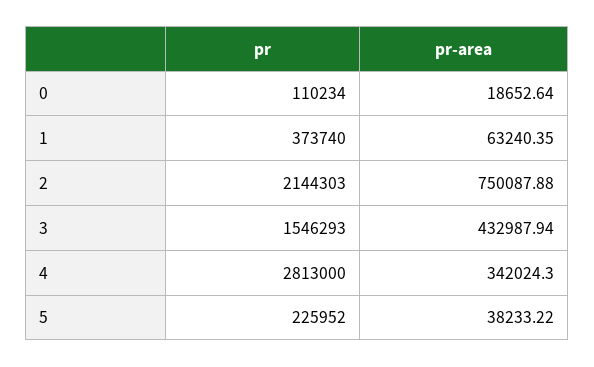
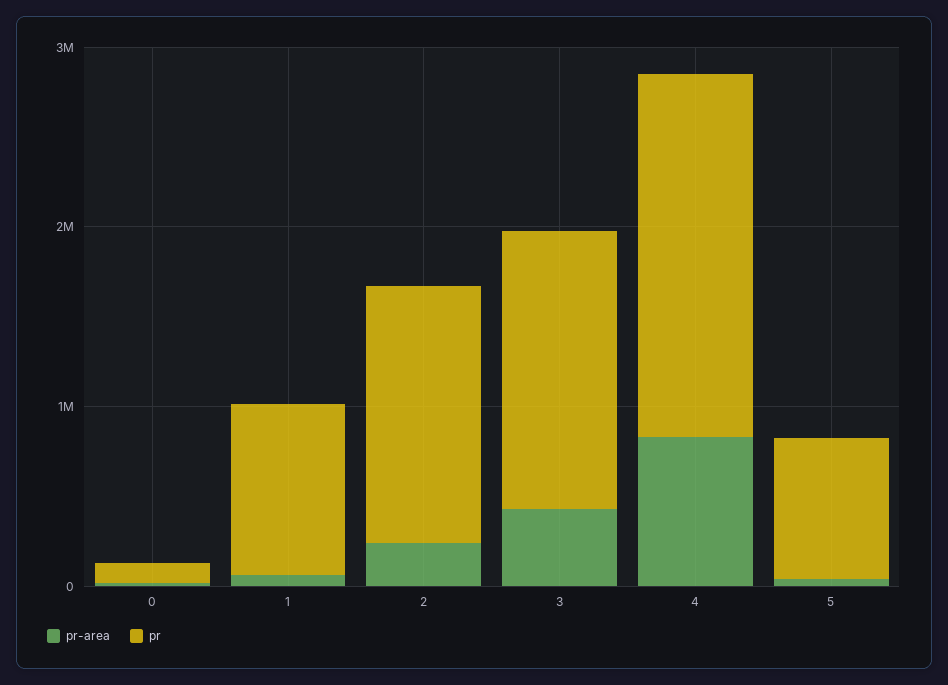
  {
    "pr": {
      "0": 110234,
-     "1": 373740,
+     "1": 1000000,
-     "2": 2144303,
+     "2": 1400000,
      "3": 1546293,
-     "4": 2813000,
+     "4": 2000000,
-     "5": 225952
+     "5": 800000
    },
    "pr-area": {
      "0": 18652.64,
      "1": 63240.35,
-     "2": 750087.88,
+     "2": 200000,
      "3": 432987.94,
-     "4": 342024.3,
+     "4": 800000,
      "5": 38233.22
    }
  }

